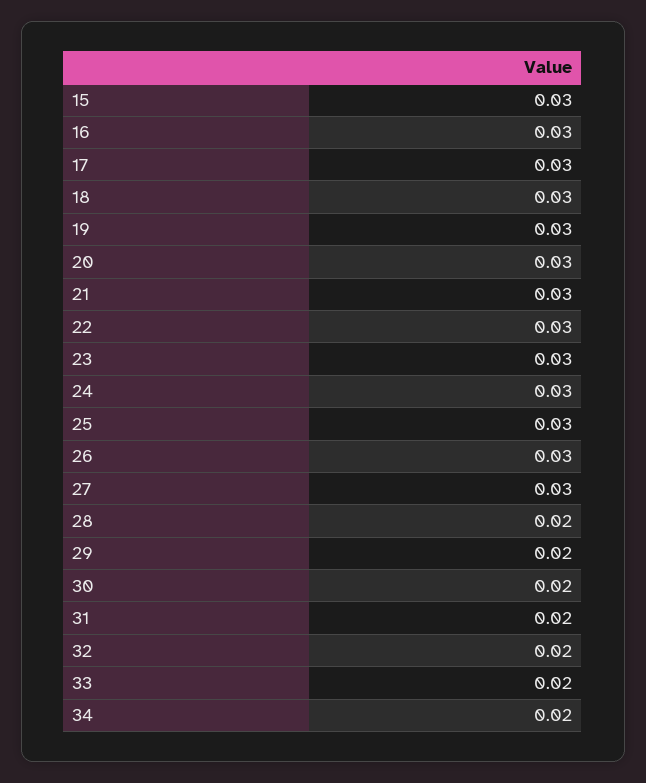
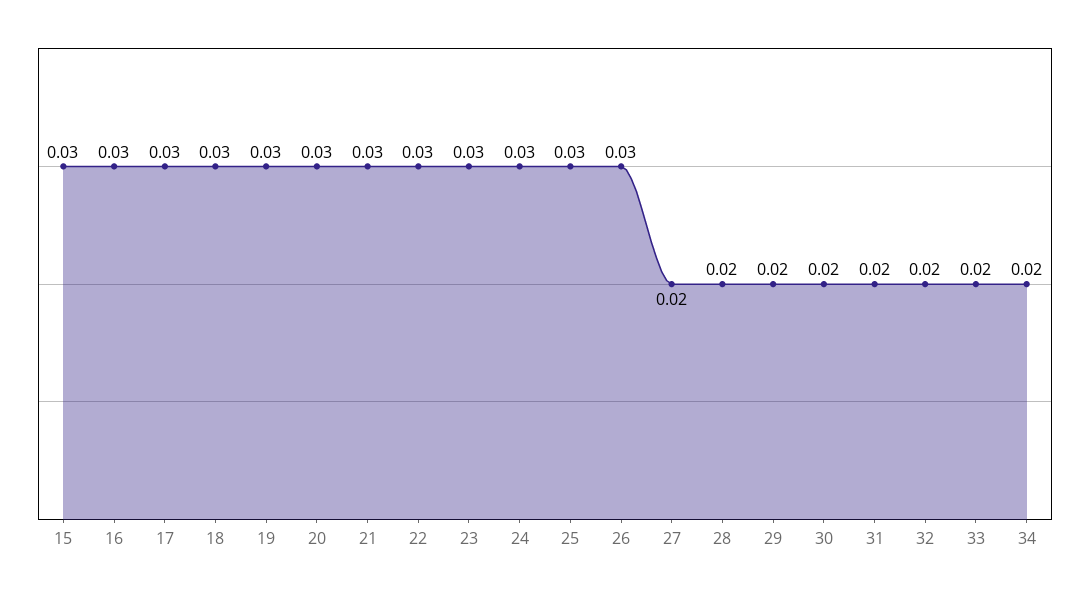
  {
    "15": 0.03,
    "16": 0.03,
    "17": 0.03,
    "18": 0.03,
    "19": 0.03,
    "20": 0.03,
    "21": 0.03,
    "22": 0.03,
    "23": 0.03,
    "24": 0.03,
    "25": 0.03,
    "26": 0.03,
-   "27": 0.03,
+   "27": 0.02,
    "28": 0.02,
    "29": 0.02,
    "30": 0.02,
    "31": 0.02,
    "32": 0.02,
    "33": 0.02,
    "34": 0.02
  }

